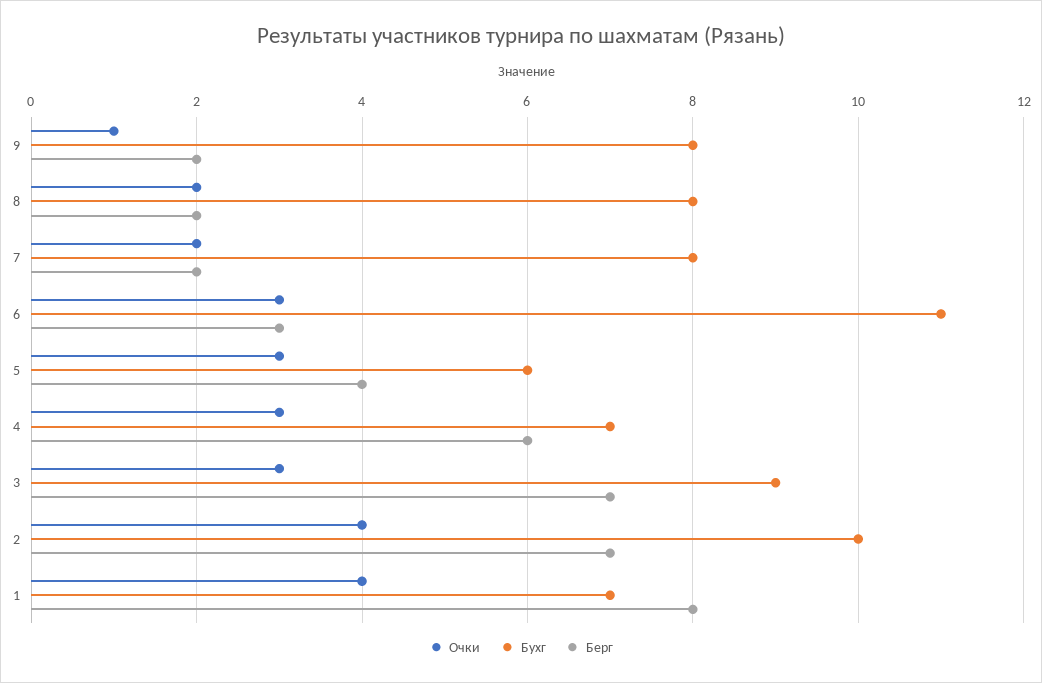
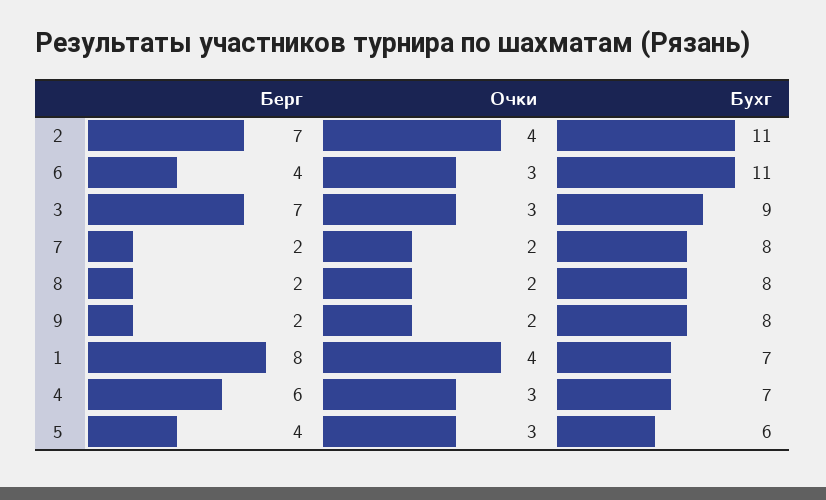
  {
    "Очки": {
-     "9": 1,
+     "9": 2,
      "8": 2,
      "7": 2,
      "6": 3,
      "5": 3,
      "4": 3,
      "3": 3,
      "2": 4,
      "1": 4
    },
    "Бухг": {
      "9": 8,
      "8": 8,
      "7": 8,
      "6": 11,
      "5": 6,
      "4": 7,
      "3": 9,
-     "2": 10,
+     "2": 11,
      "1": 7
    },
    "Берг": {
      "9": 2,
      "8": 2,
      "7": 2,
-     "6": 3,
+     "6": 4,
      "5": 4,
      "4": 6,
      "3": 7,
      "2": 7,
      "1": 8
    }
  }

